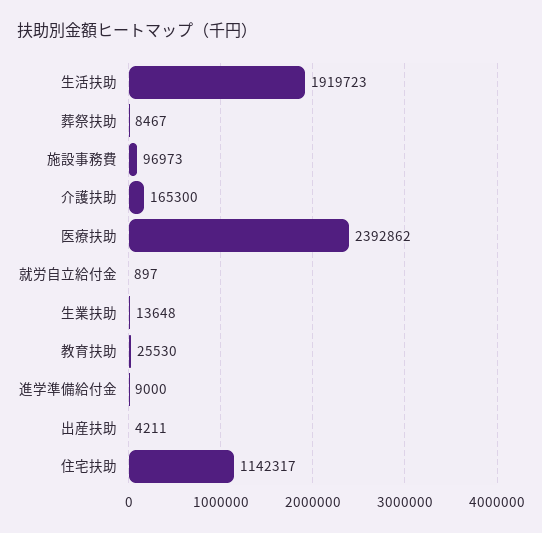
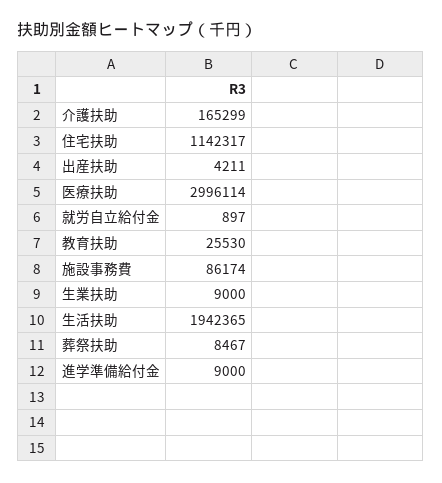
  {
-   "生活扶助": 1919723,
+   "生活扶助": 1942365,
    "葬祭扶助": 8467,
-   "施設事務費": 96973,
+   "施設事務費": 86174,
-   "介護扶助": 165300,
+   "介護扶助": 165299,
-   "医療扶助": 2392862,
+   "医療扶助": 2996114,
    "就労自立給付金": 897,
-   "生業扶助": 13648,
+   "生業扶助": 9000,
    "教育扶助": 25530,
    "進学準備給付金": 9000,
    "出産扶助": 4211,
    "住宅扶助": 1142317
  }

